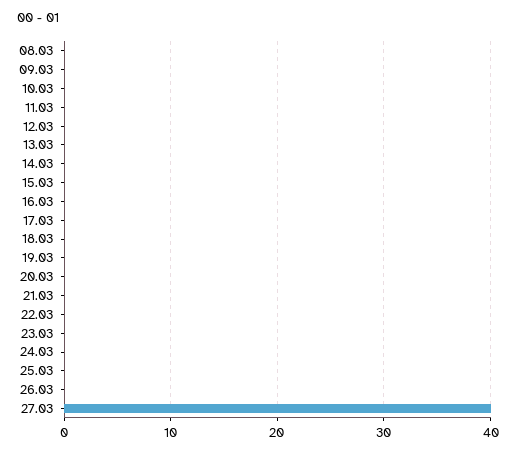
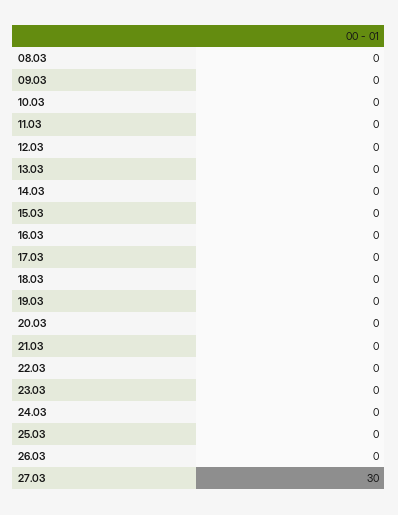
  {
    "08.03": 0,
    "09.03": 0,
    "10.03": 0,
    "11.03": 0,
    "12.03": 0,
    "13.03": 0,
    "14.03": 0,
    "15.03": 0,
    "16.03": 0,
    "17.03": 0,
    "18.03": 0,
    "19.03": 0,
    "20.03": 0,
    "21.03": 0,
    "22.03": 0,
    "23.03": 0,
    "24.03": 0,
    "25.03": 0,
    "26.03": 0,
-   "27.03": 40
+   "27.03": 30
  }

